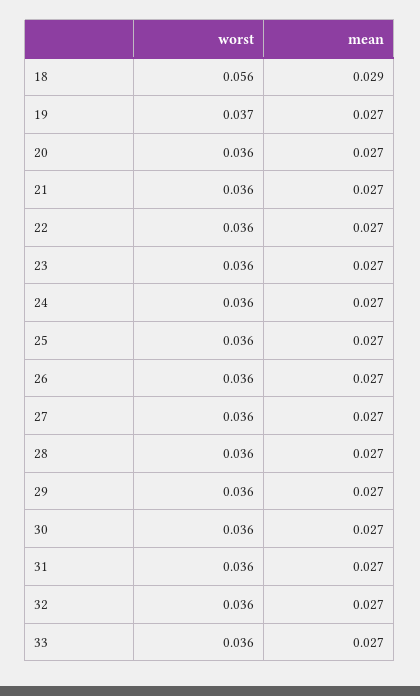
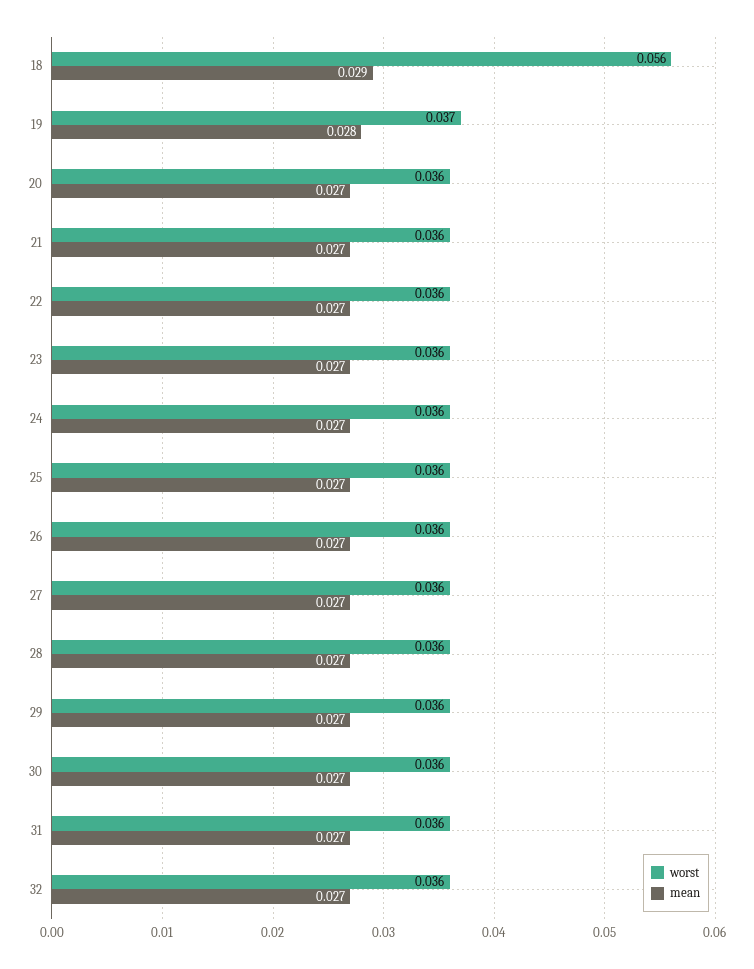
  {
    "worst": {
      "18": 0.056,
      "19": 0.037,
      "20": 0.036,
      "21": 0.036,
      "22": 0.036,
      "23": 0.036,
      "24": 0.036,
      "25": 0.036,
      "26": 0.036,
      "27": 0.036,
      "28": 0.036,
      "29": 0.036,
      "30": 0.036,
      "31": 0.036,
-     "32": 0.036,
+     "32": 0.036
-     "33": 0.036
    },
    "mean": {
      "18": 0.029,
-     "19": 0.027,
+     "19": 0.028,
      "20": 0.027,
      "21": 0.027,
      "22": 0.027,
      "23": 0.027,
      "24": 0.027,
      "25": 0.027,
      "26": 0.027,
      "27": 0.027,
      "28": 0.027,
      "29": 0.027,
      "30": 0.027,
      "31": 0.027,
-     "32": 0.027,
+     "32": 0.027
-     "33": 0.027
    }
  }

